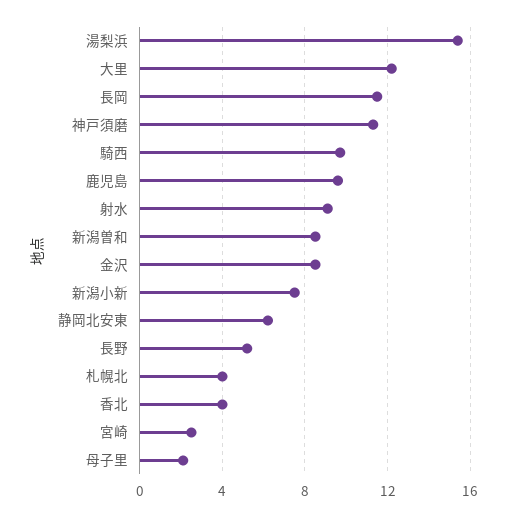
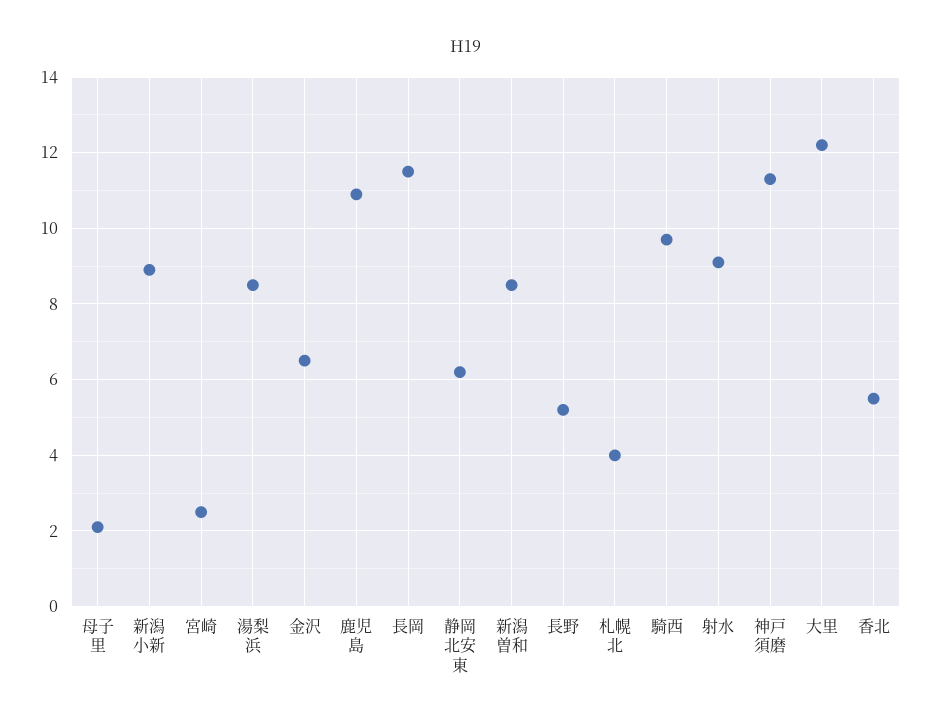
  {
-   "湯梨浜": 15.5,
+   "湯梨浜": 8.5,
    "大里": 12,
    "長岡": 11.5,
    "神戸須磨": 11.5,
    "騎西": 9.5,
-   "鹿児島": 9.5,
+   "鹿児島": 11,
    "射水": 9,
    "新潟曽和": 8.5,
-   "金沢": 8.5,
+   "金沢": 6.5,
-   "新潟小新": 7.5,
+   "新潟小新": 9,
    "静岡北安東": 6,
    "長野": 5,
    "札幌北": 4,
-   "香北": 4,
+   "香北": 5.5,
    "宮崎": 2.5,
    "母子里": 2
  }

